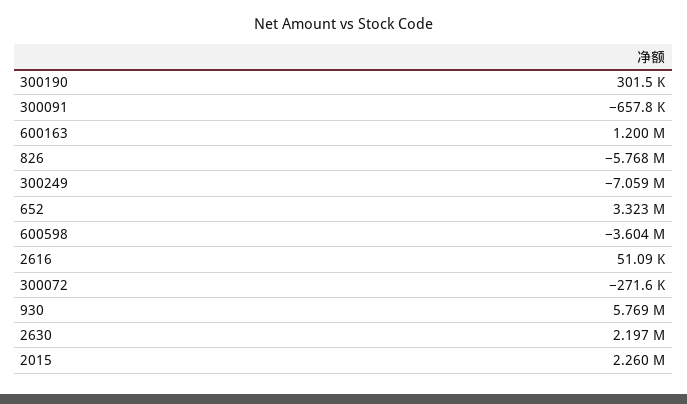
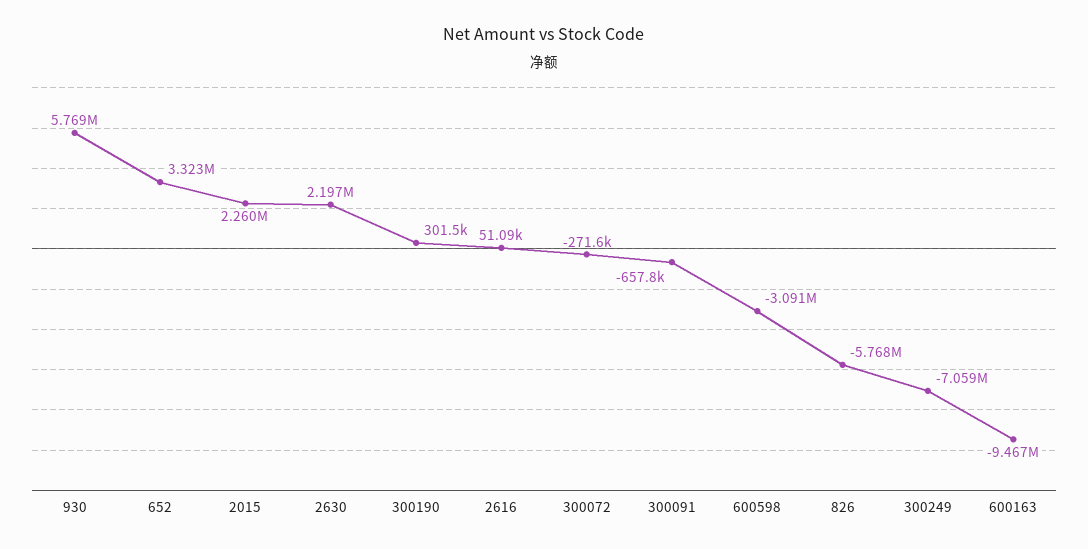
  {
    "300190": 301500,
    "300091": -657800,
-   "600163": 1200000,
+   "600163": -9467000,
    "826": -5768000,
    "300249": -7059000,
    "652": 3323000,
-   "600598": -3604000,
+   "600598": -3091000,
    "2616": 51090,
    "300072": -271600,
    "930": 5769000,
    "2630": 2197000,
    "2015": 2260000
  }

